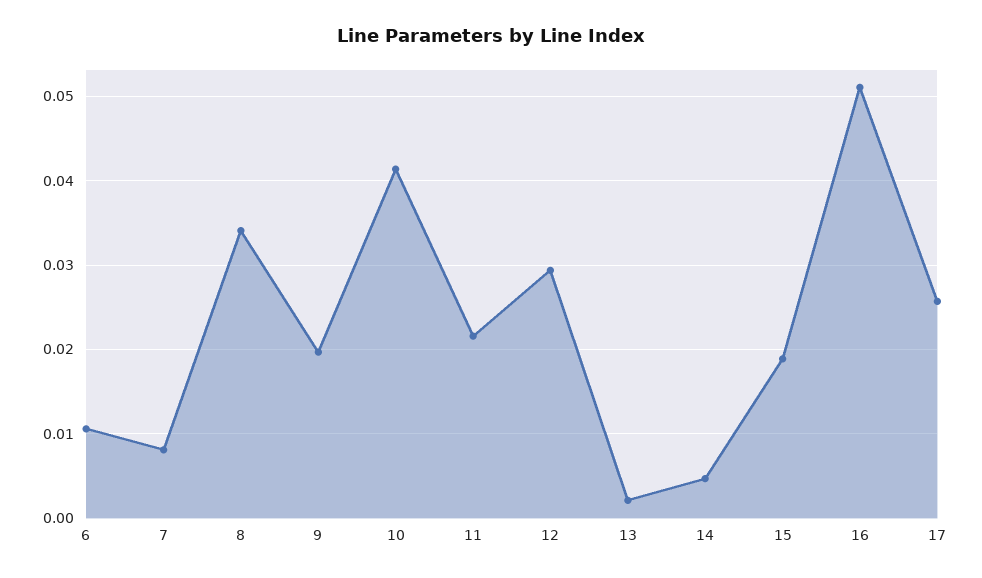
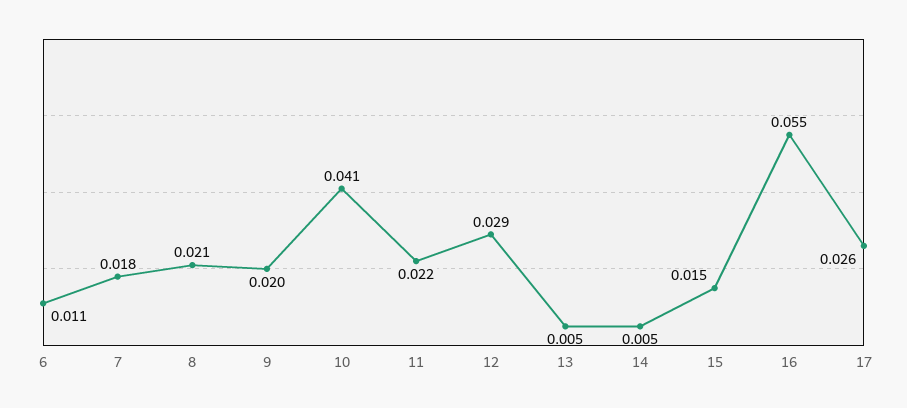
  {
    "6": 0.011,
-   "7": 0.008,
+   "7": 0.018,
-   "8": 0.034,
+   "8": 0.021,
    "9": 0.02,
    "10": 0.041,
    "11": 0.022,
    "12": 0.029,
-   "13": 0.002,
+   "13": 0.005,
    "14": 0.005,
-   "15": 0.019,
+   "15": 0.015,
-   "16": 0.051,
+   "16": 0.055,
    "17": 0.026
  }

